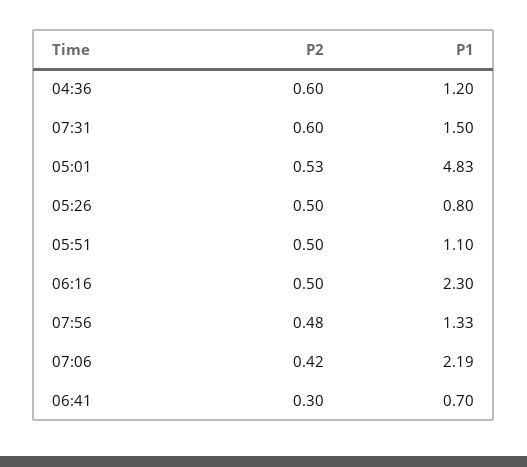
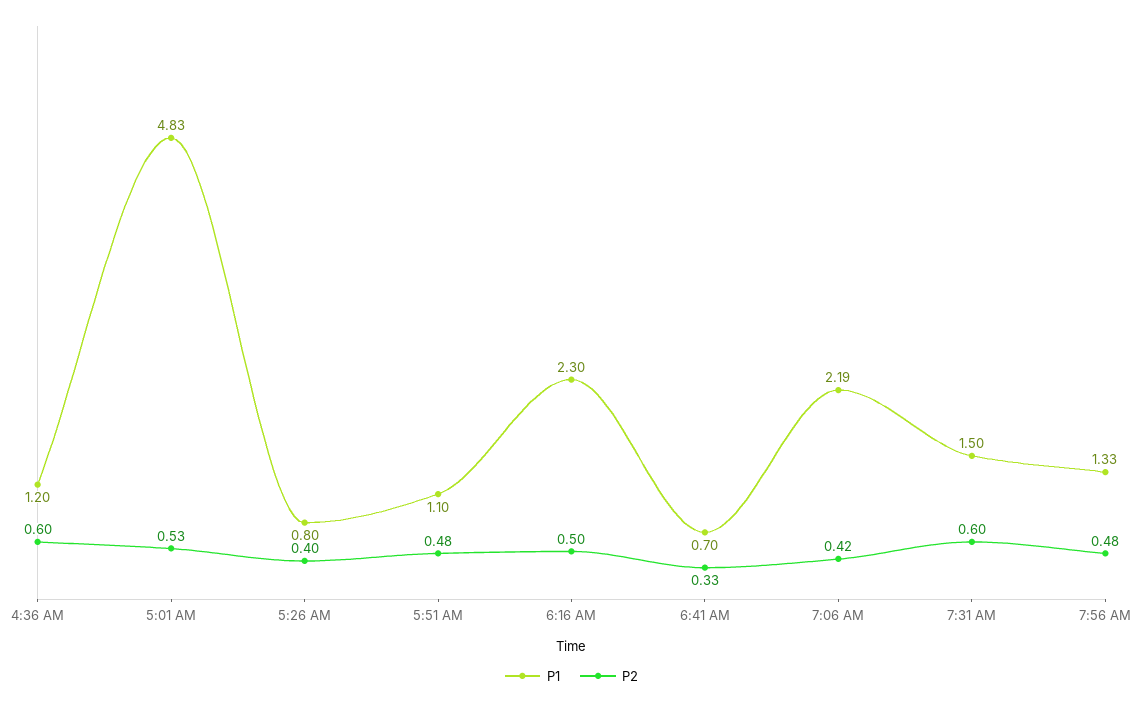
  {
    "P2": {
      "04:36": 0.6,
      "07:31": 0.6,
      "05:01": 0.53,
-     "05:26": 0.5,
+     "05:26": 0.4,
-     "05:51": 0.5,
+     "05:51": 0.48,
      "06:16": 0.5,
      "07:56": 0.48,
      "07:06": 0.42,
-     "06:41": 0.3
+     "06:41": 0.33
    },
    "P1": {
      "04:36": 1.2,
      "07:31": 1.5,
      "05:01": 4.83,
      "05:26": 0.8,
      "05:51": 1.1,
      "06:16": 2.3,
      "07:56": 1.33,
      "07:06": 2.19,
      "06:41": 0.7
    }
  }

